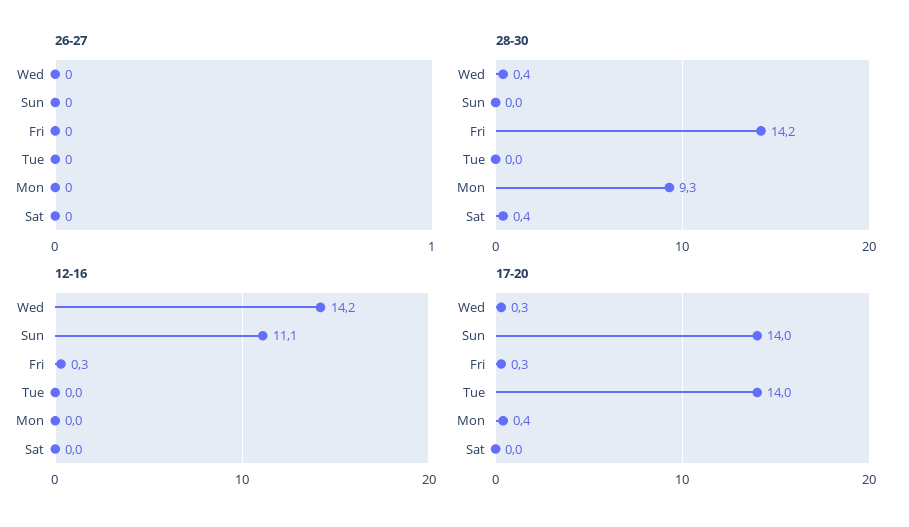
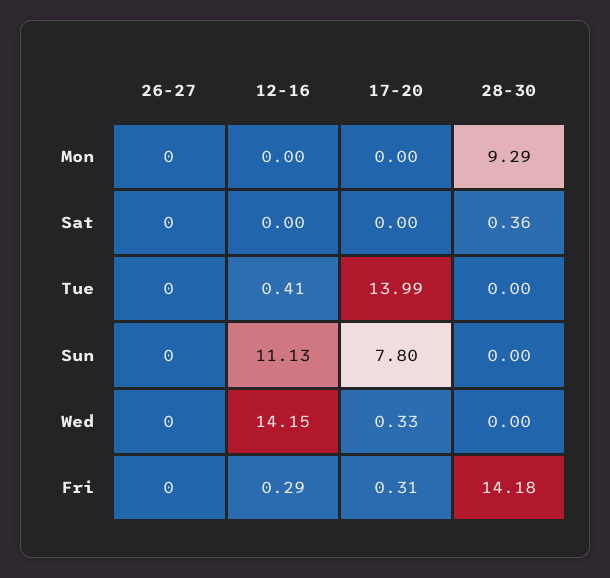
  {
    "26-27": {
      "Wed": 0,
      "Sun": 0,
      "Fri": 0,
      "Tue": 0,
      "Mon": 0,
      "Sat": 0
    },
    "28-30": {
-     "Wed": 0.4,
+     "Wed": 0,
      "Sun": 0,
      "Fri": 14.18,
      "Tue": 0,
      "Mon": 9.29,
      "Sat": 0.36
    },
    "12-16": {
      "Wed": 14.15,
      "Sun": 11.13,
      "Fri": 0.29,
-     "Tue": 0,
+     "Tue": 0.41,
      "Mon": 0,
      "Sat": 0
    },
    "17-20": {
      "Wed": 0.33,
-     "Sun": 14,
+     "Sun": 7.8,
      "Fri": 0.31,
      "Tue": 13.99,
-     "Mon": 0.4,
+     "Mon": 0,
      "Sat": 0
    }
  }

